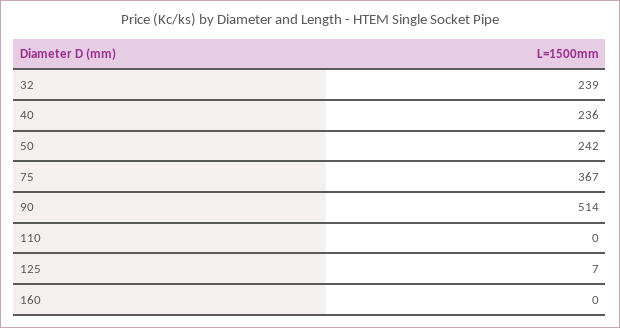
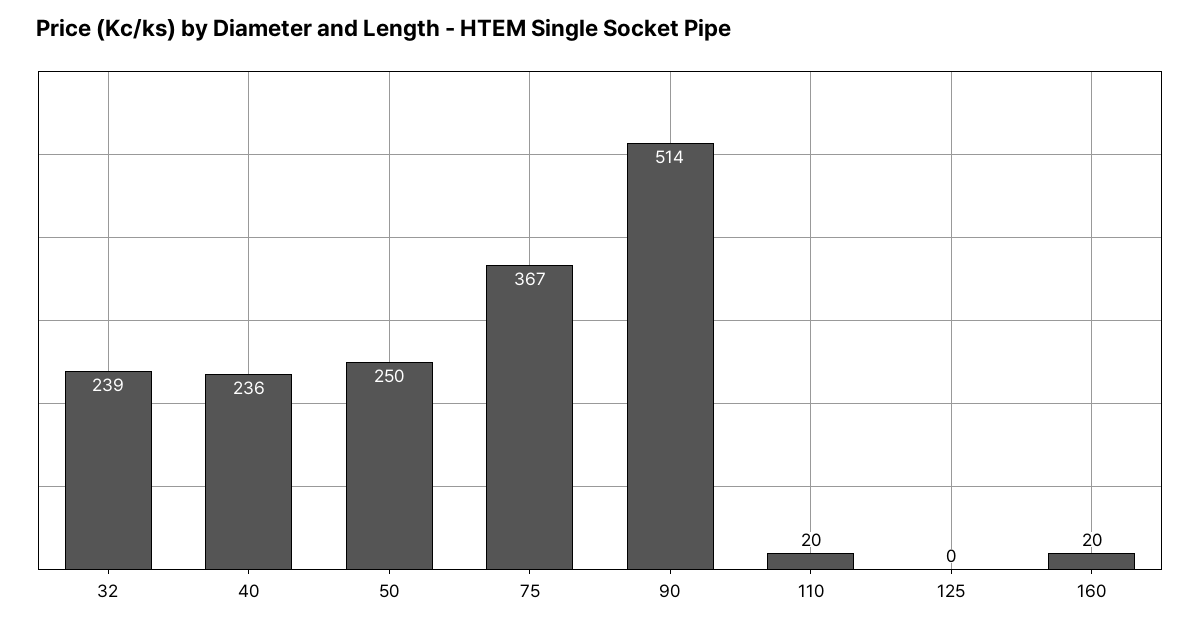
  {
    "32": 239,
    "40": 236,
-   "50": 242,
+   "50": 250,
    "75": 367,
    "90": 514,
-   "110": 0,
+   "110": 20,
-   "125": 7,
+   "125": 0,
-   "160": 0
+   "160": 20
  }

